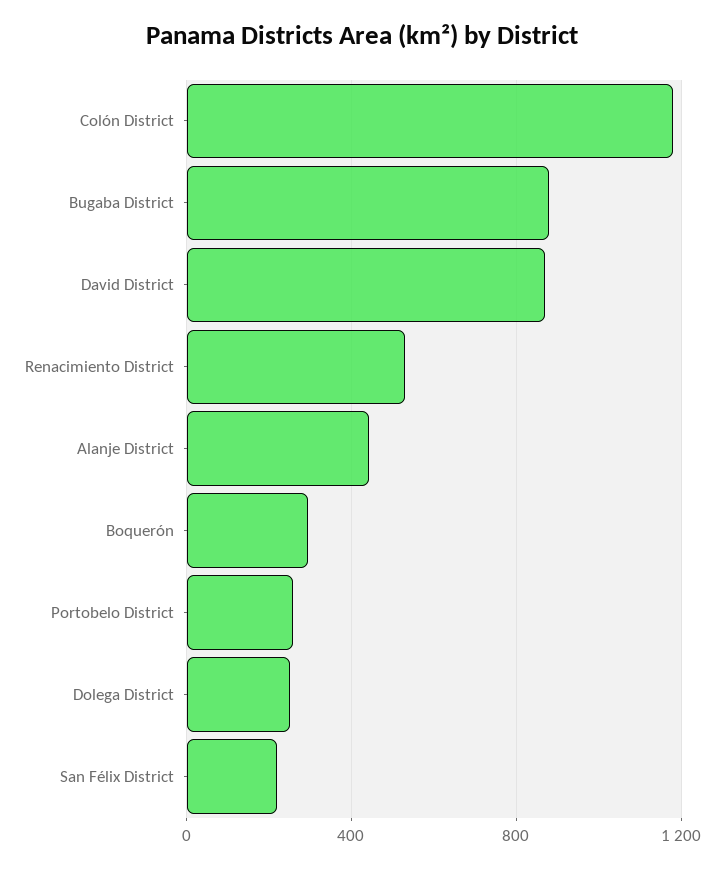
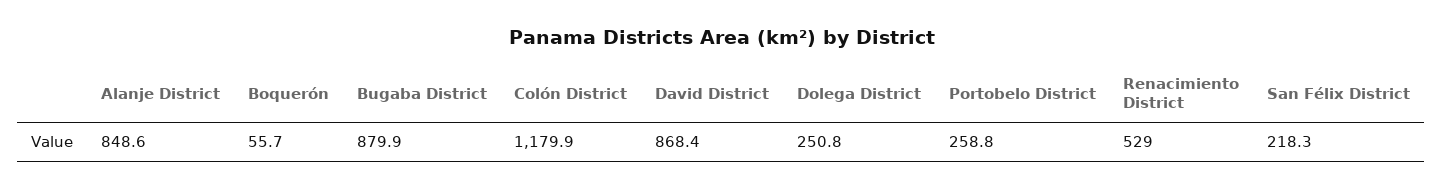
  {
    "Colón District": 1179.9,
    "Bugaba District": 879.9,
    "David District": 868.4,
    "Renacimiento District": 529,
-   "Alanje District": 450,
+   "Alanje District": 848.6,
-   "Boquerón": 300,
+   "Boquerón": 55.7,
    "Portobelo District": 258.8,
    "Dolega District": 250.8,
    "San Félix District": 218.3
  }

